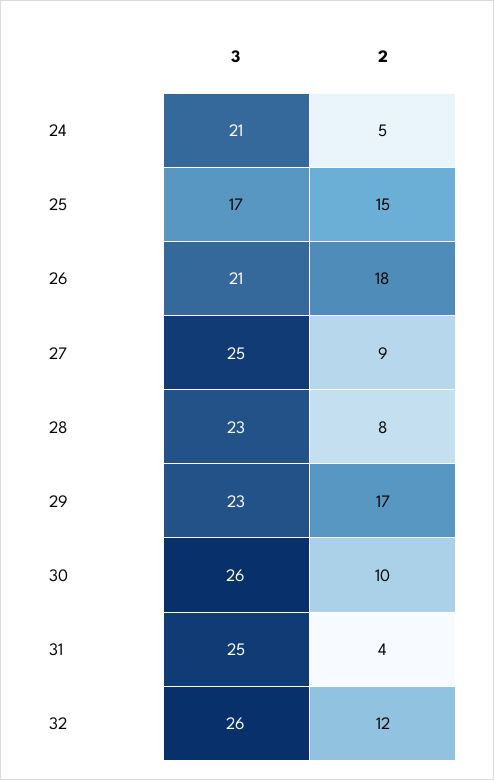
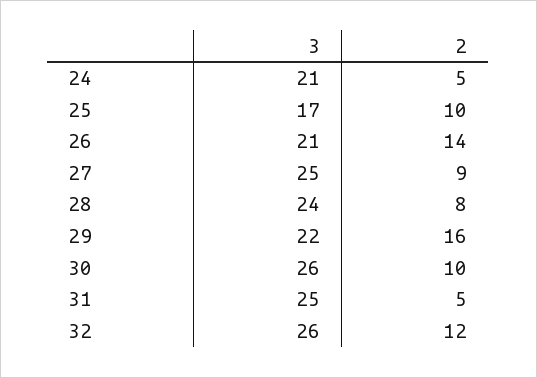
  {
    "3": {
      "24": 21,
      "25": 17,
      "26": 21,
      "27": 25,
-     "28": 23,
+     "28": 24,
-     "29": 23,
+     "29": 22,
      "30": 26,
      "31": 25,
      "32": 26
    },
    "2": {
      "24": 5,
-     "25": 15,
+     "25": 10,
-     "26": 18,
+     "26": 14,
      "27": 9,
      "28": 8,
-     "29": 17,
+     "29": 16,
      "30": 10,
-     "31": 4,
+     "31": 5,
      "32": 12
    }
  }

